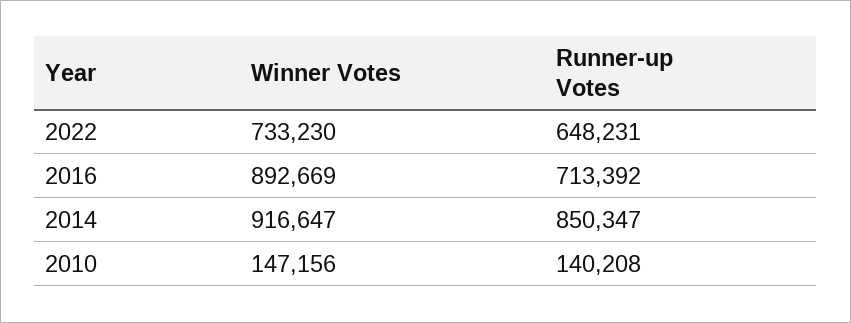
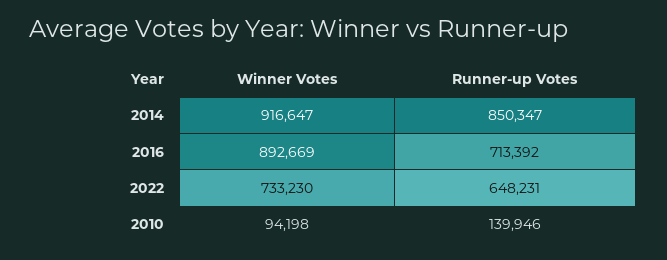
  {
    "Winner Votes": {
      "2022": 733230,
      "2016": 892669,
      "2014": 916647,
-     "2010": 147156
+     "2010": 94198
    },
    "Runner-up Votes": {
      "2022": 648231,
      "2016": 713392,
      "2014": 850347,
-     "2010": 140208
+     "2010": 139946
    }
  }

